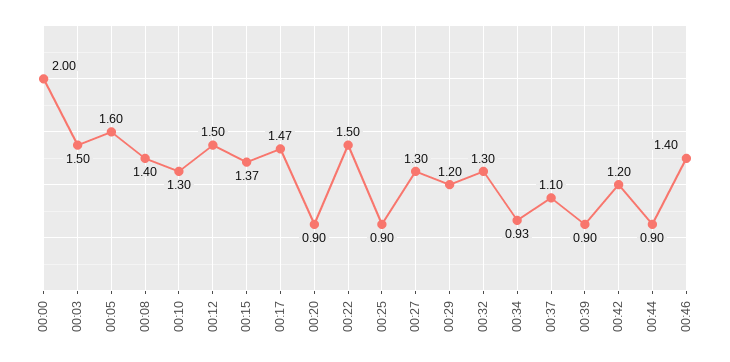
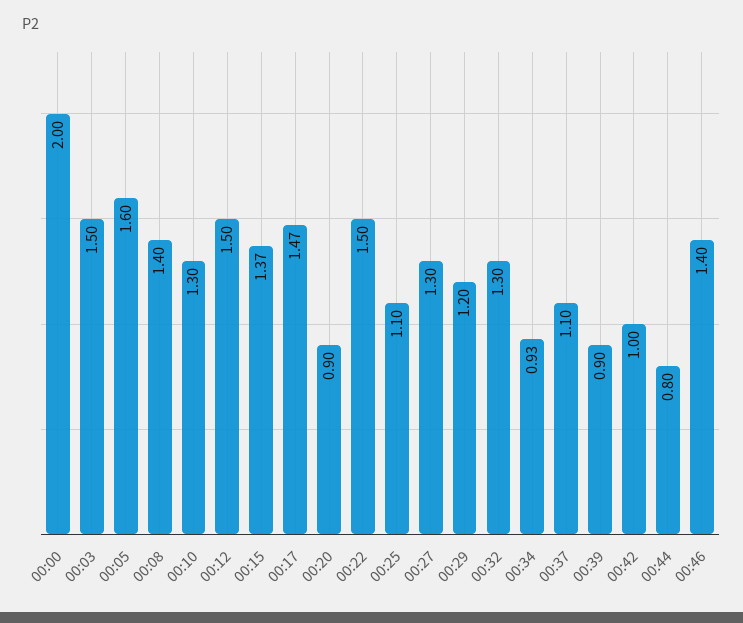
  {
    "00:00": 2,
    "00:03": 1.5,
    "00:05": 1.6,
    "00:08": 1.4,
    "00:10": 1.3,
    "00:12": 1.5,
    "00:15": 1.37,
    "00:17": 1.47,
    "00:20": 0.9,
    "00:22": 1.5,
-   "00:25": 0.9,
+   "00:25": 1.1,
    "00:27": 1.3,
    "00:29": 1.2,
    "00:32": 1.3,
    "00:34": 0.93,
    "00:37": 1.1,
    "00:39": 0.9,
-   "00:42": 1.2,
+   "00:42": 1,
-   "00:44": 0.9,
+   "00:44": 0.8,
    "00:46": 1.4
  }

